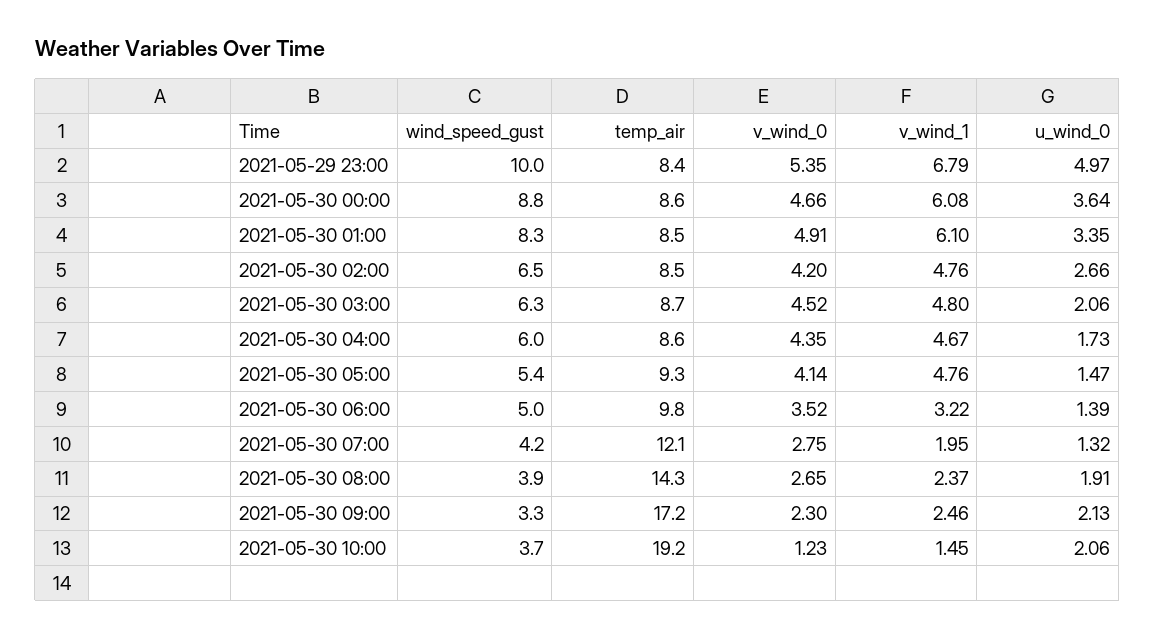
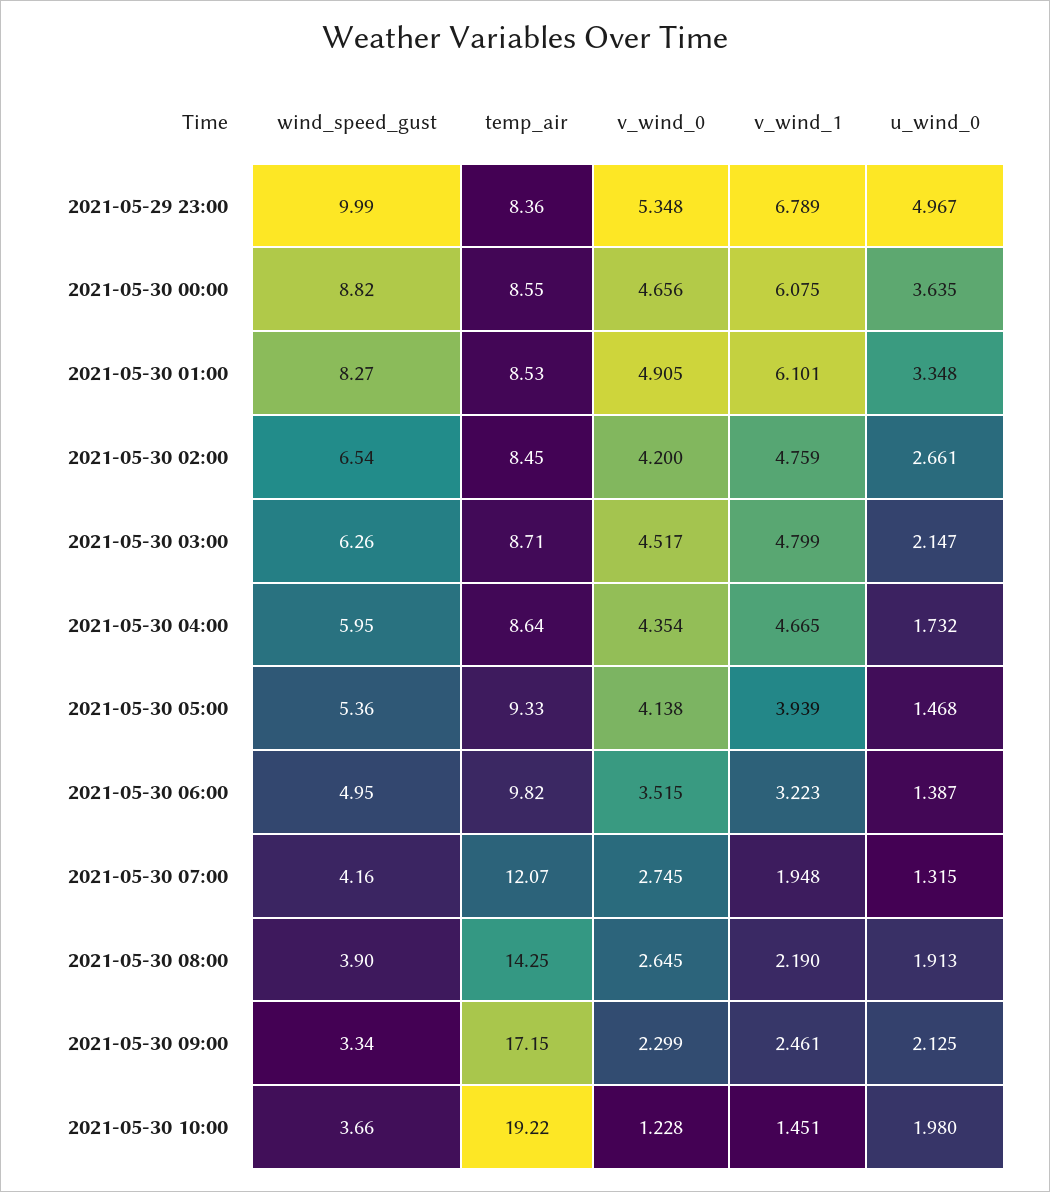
  {
    "wind_speed_gust": {
      "2021-05-29 23:00": 9.99,
      "2021-05-30 00:00": 8.82,
      "2021-05-30 01:00": 8.27,
      "2021-05-30 02:00": 6.54,
      "2021-05-30 03:00": 6.26,
      "2021-05-30 04:00": 5.95,
      "2021-05-30 05:00": 5.36,
      "2021-05-30 06:00": 4.95,
      "2021-05-30 07:00": 4.16,
      "2021-05-30 08:00": 3.9,
      "2021-05-30 09:00": 3.34,
      "2021-05-30 10:00": 3.66
    },
    "temp_air": {
      "2021-05-29 23:00": 8.36,
      "2021-05-30 00:00": 8.55,
      "2021-05-30 01:00": 8.53,
      "2021-05-30 02:00": 8.45,
      "2021-05-30 03:00": 8.71,
      "2021-05-30 04:00": 8.64,
      "2021-05-30 05:00": 9.33,
      "2021-05-30 06:00": 9.82,
      "2021-05-30 07:00": 12.07,
      "2021-05-30 08:00": 14.25,
      "2021-05-30 09:00": 17.15,
      "2021-05-30 10:00": 19.22
    },
    "v_wind_0": {
      "2021-05-29 23:00": 5.348,
      "2021-05-30 00:00": 4.656,
      "2021-05-30 01:00": 4.905,
      "2021-05-30 02:00": 4.2,
      "2021-05-30 03:00": 4.517,
      "2021-05-30 04:00": 4.354,
      "2021-05-30 05:00": 4.138,
      "2021-05-30 06:00": 3.515,
      "2021-05-30 07:00": 2.745,
      "2021-05-30 08:00": 2.645,
      "2021-05-30 09:00": 2.299,
      "2021-05-30 10:00": 1.228
    },
    "v_wind_1": {
      "2021-05-29 23:00": 6.789,
      "2021-05-30 00:00": 6.075,
      "2021-05-30 01:00": 6.101,
      "2021-05-30 02:00": 4.759,
      "2021-05-30 03:00": 4.799,
      "2021-05-30 04:00": 4.665,
-     "2021-05-30 05:00": 4.76,
+     "2021-05-30 05:00": 3.939,
      "2021-05-30 06:00": 3.223,
      "2021-05-30 07:00": 1.948,
-     "2021-05-30 08:00": 2.37,
+     "2021-05-30 08:00": 2.19,
      "2021-05-30 09:00": 2.461,
      "2021-05-30 10:00": 1.451
    },
    "u_wind_0": {
      "2021-05-29 23:00": 4.967,
      "2021-05-30 00:00": 3.635,
      "2021-05-30 01:00": 3.348,
      "2021-05-30 02:00": 2.661,
-     "2021-05-30 03:00": 2.06,
+     "2021-05-30 03:00": 2.147,
      "2021-05-30 04:00": 1.732,
      "2021-05-30 05:00": 1.468,
      "2021-05-30 06:00": 1.387,
      "2021-05-30 07:00": 1.315,
      "2021-05-30 08:00": 1.913,
      "2021-05-30 09:00": 2.125,
-     "2021-05-30 10:00": 2.06
+     "2021-05-30 10:00": 1.98
    }
  }

